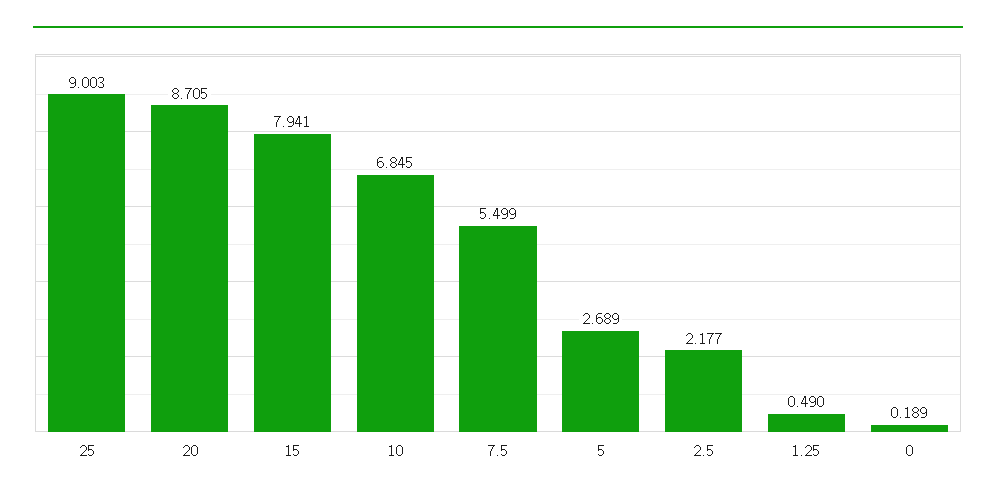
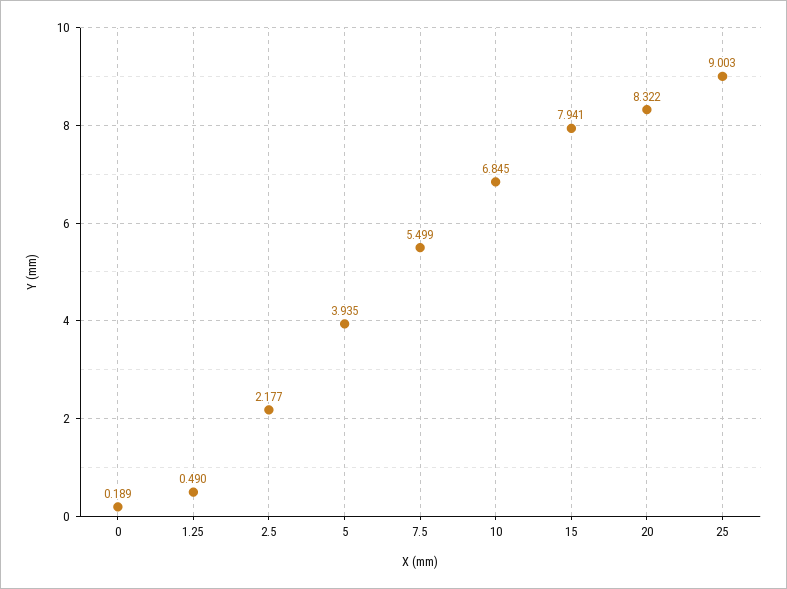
  {
    "25": 9.003,
-   "20": 8.705,
+   "20": 8.322,
    "15": 7.941,
    "10": 6.845,
    "7.5": 5.499,
-   "5": 2.689,
+   "5": 3.935,
    "2.5": 2.177,
    "1.25": 0.49,
    "0": 0.189
  }

